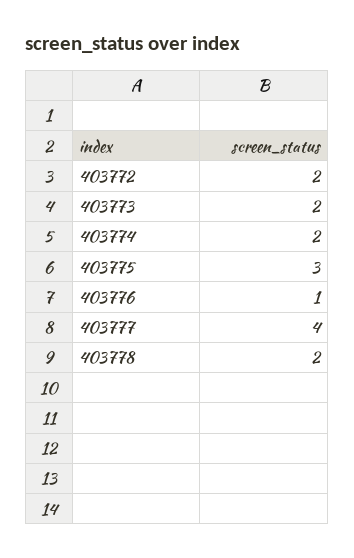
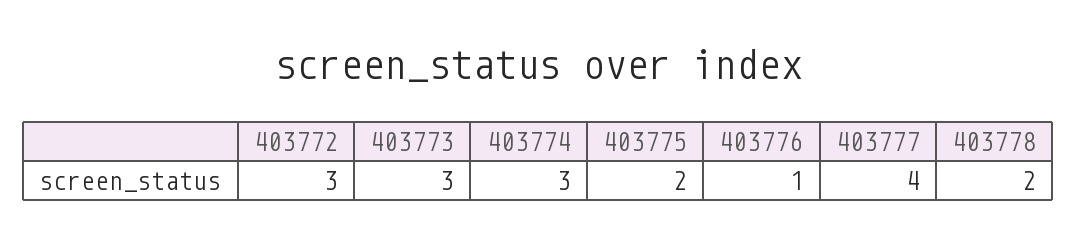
  {
-   "403772": 2,
+   "403772": 3,
-   "403773": 2,
+   "403773": 3,
-   "403774": 2,
+   "403774": 3,
-   "403775": 3,
+   "403775": 2,
    "403776": 1,
    "403777": 4,
    "403778": 2
  }

